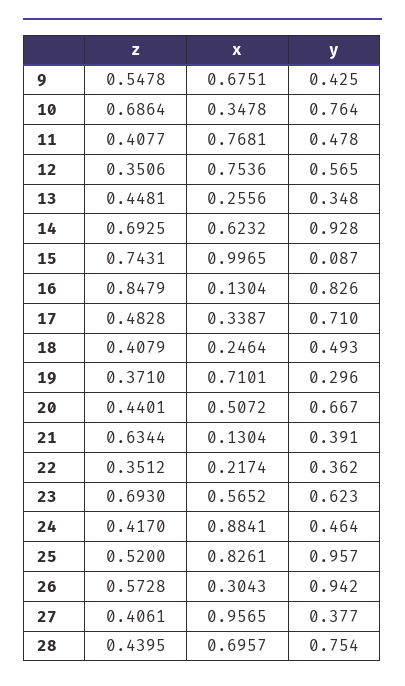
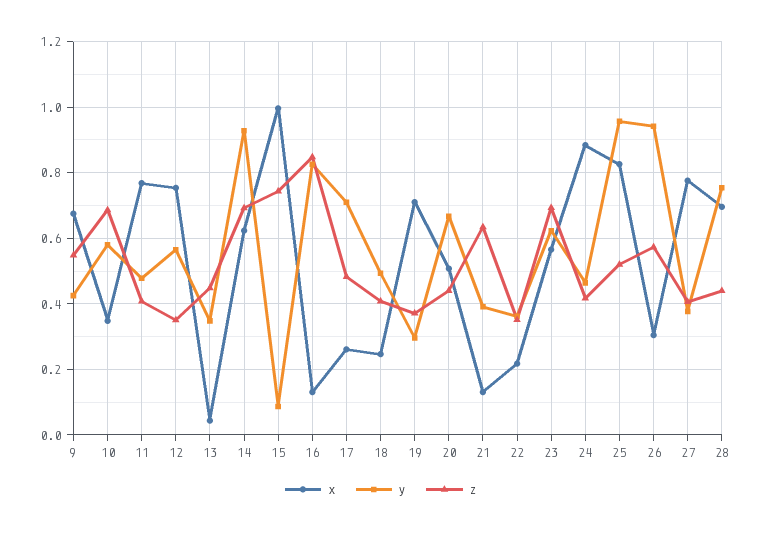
  {
    "z": {
      "9": 0.5478,
      "10": 0.6864,
      "11": 0.4077,
      "12": 0.3506,
      "13": 0.4481,
      "14": 0.6925,
      "15": 0.7431,
      "16": 0.8479,
      "17": 0.4828,
      "18": 0.4079,
      "19": 0.371,
      "20": 0.4401,
      "21": 0.6344,
      "22": 0.3512,
      "23": 0.693,
      "24": 0.417,
      "25": 0.52,
      "26": 0.5728,
      "27": 0.4061,
      "28": 0.4395
    },
    "x": {
      "9": 0.6751,
      "10": 0.3478,
      "11": 0.7681,
      "12": 0.7536,
-     "13": 0.2556,
+     "13": 0.04,
      "14": 0.6232,
      "15": 0.9965,
      "16": 0.1304,
-     "17": 0.3387,
+     "17": 0.26,
      "18": 0.2464,
      "19": 0.7101,
      "20": 0.5072,
      "21": 0.1304,
      "22": 0.2174,
      "23": 0.5652,
      "24": 0.8841,
      "25": 0.8261,
      "26": 0.3043,
-     "27": 0.9565,
+     "27": 0.78,
      "28": 0.6957
    },
    "y": {
      "9": 0.425,
-     "10": 0.764,
+     "10": 0.58,
      "11": 0.478,
      "12": 0.565,
      "13": 0.348,
      "14": 0.928,
      "15": 0.087,
      "16": 0.826,
      "17": 0.71,
      "18": 0.493,
      "19": 0.296,
      "20": 0.667,
      "21": 0.391,
      "22": 0.362,
      "23": 0.623,
      "24": 0.464,
      "25": 0.957,
      "26": 0.942,
      "27": 0.377,
      "28": 0.754
    }
  }

